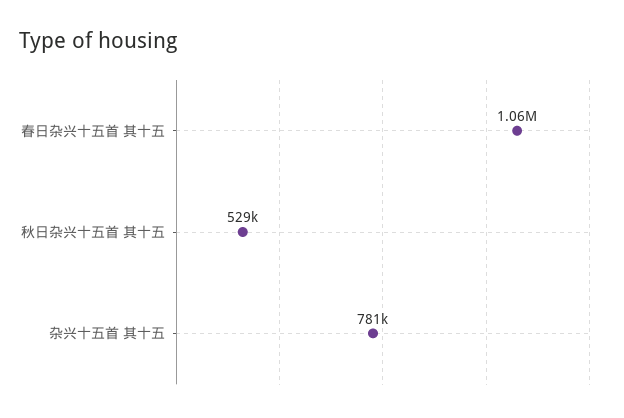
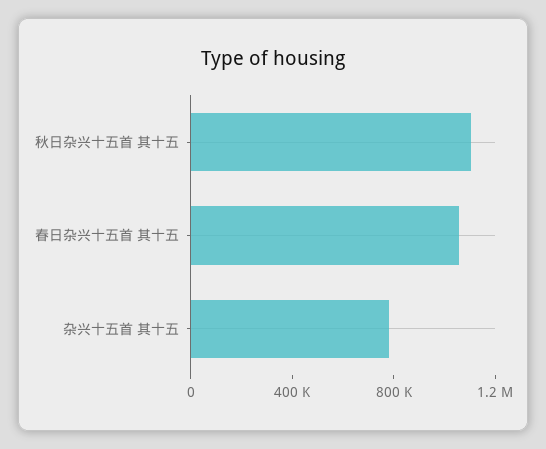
  {
    "春日杂兴十五首 其十五": 1060000,
-   "秋日杂兴十五首 其十五": 529000,
+   "秋日杂兴十五首 其十五": 1100000,
    "杂兴十五首 其十五": 781000
  }

